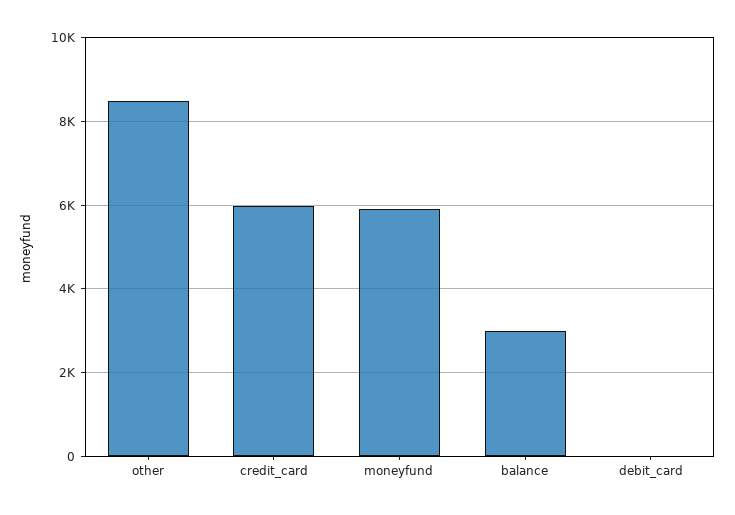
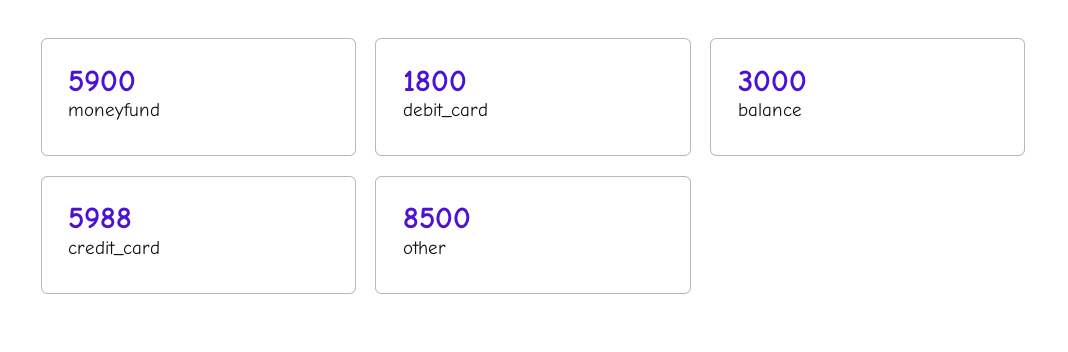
  {
    "other": 8500,
    "credit_card": 5988,
    "moneyfund": 5900,
    "balance": 3000,
-   "debit_card": 0
+   "debit_card": 1800
  }

